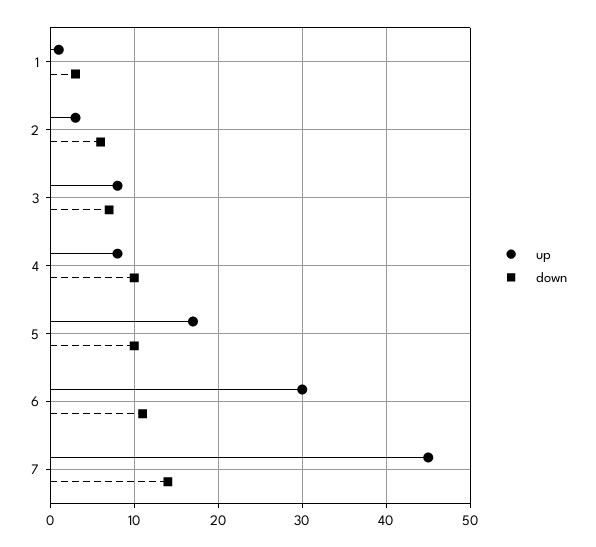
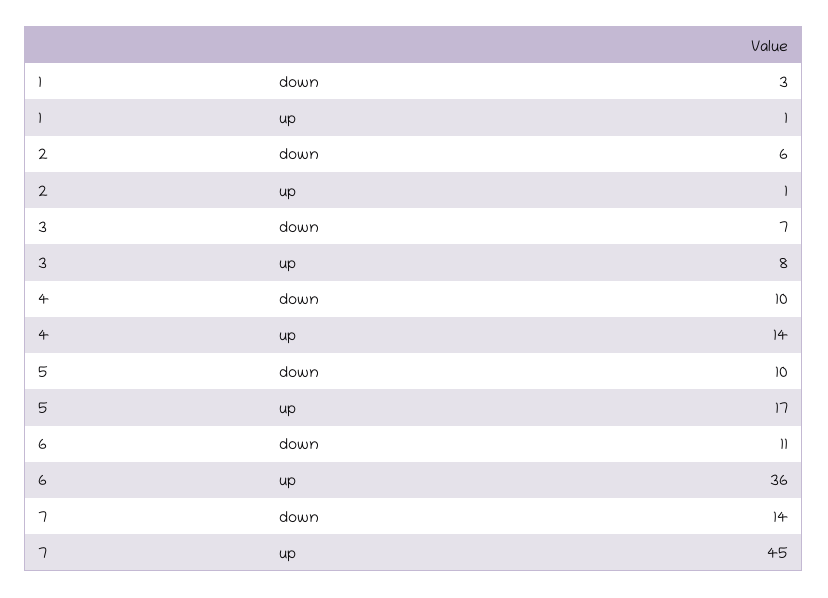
  {
    "up": {
      "1": 1,
-     "2": 3,
+     "2": 1,
      "3": 8,
-     "4": 8,
+     "4": 14,
      "5": 17,
-     "6": 30,
+     "6": 36,
      "7": 45
    },
    "down": {
      "1": 3,
      "2": 6,
      "3": 7,
      "4": 10,
      "5": 10,
      "6": 11,
      "7": 14
    }
  }

